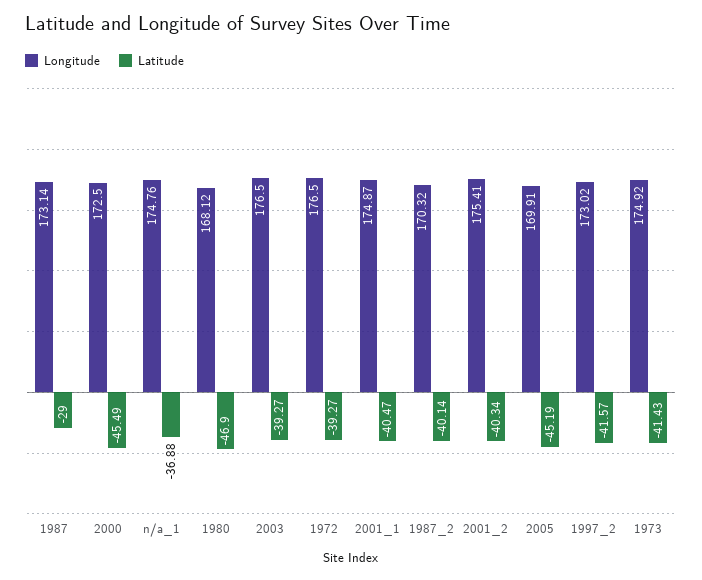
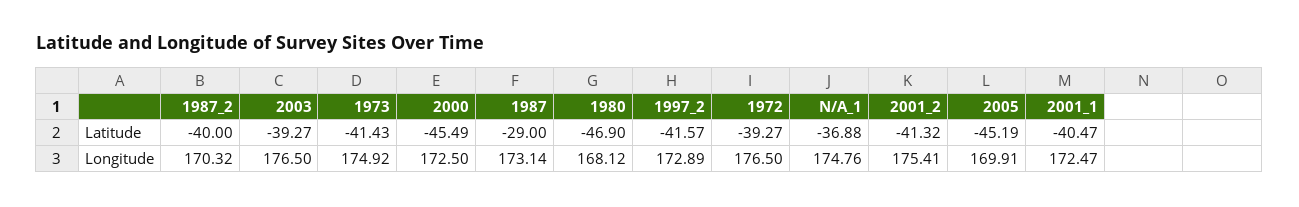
  {
    "Longitude": {
      "1987": 173.14,
      "2000": 172.5,
      "n/a_1": 174.76,
      "1980": 168.12,
      "2003": 176.5,
      "1972": 176.5,
-     "2001_1": 174.87,
+     "2001_1": 172.47,
      "1987_2": 170.32,
      "2001_2": 175.41,
      "2005": 169.91,
-     "1997_2": 173.02,
+     "1997_2": 172.89,
      "1973": 174.92
    },
    "Latitude": {
      "1987": -29,
      "2000": -45.49,
      "n/a_1": -36.88,
      "1980": -46.9,
      "2003": -39.27,
      "1972": -39.27,
      "2001_1": -40.47,
-     "1987_2": -40.14,
+     "1987_2": -40,
-     "2001_2": -40.34,
+     "2001_2": -41.32,
      "2005": -45.19,
      "1997_2": -41.57,
      "1973": -41.43
    }
  }

